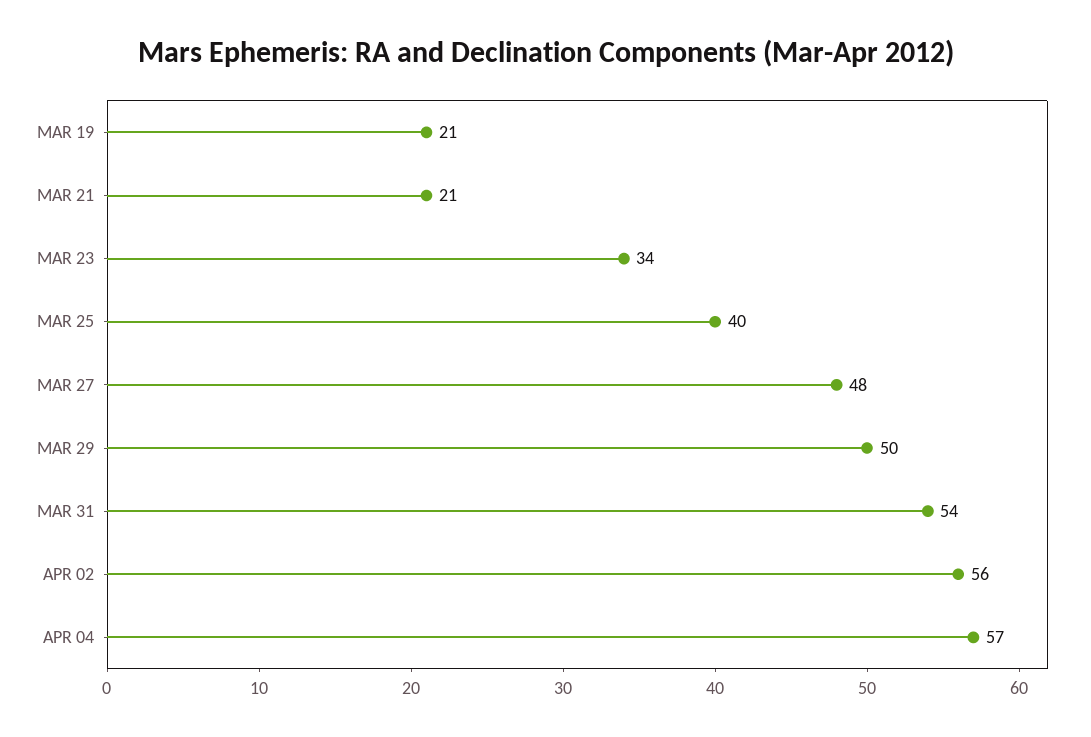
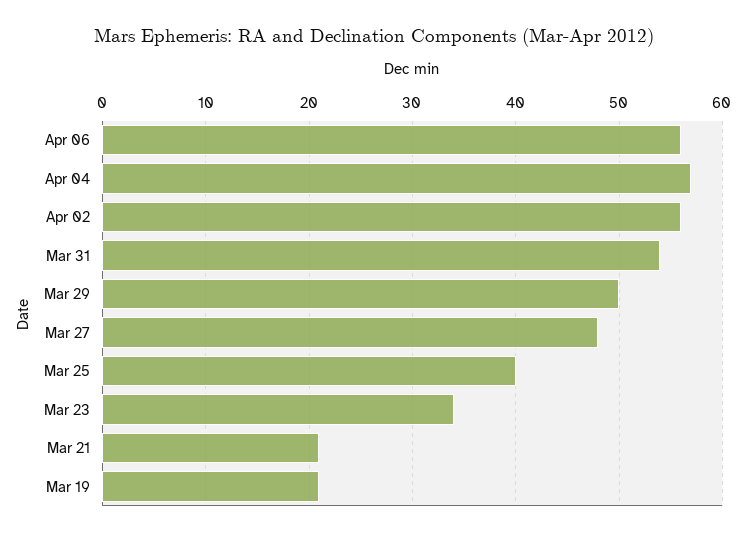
  {
    "MAR 19": 21,
    "MAR 21": 21,
    "MAR 23": 34,
    "MAR 25": 40,
    "MAR 27": 48,
    "MAR 29": 50,
    "MAR 31": 54,
    "APR 02": 56,
-   "APR 04": 57
+   "APR 04": 57,
+   "Apr 06": 56
  }

